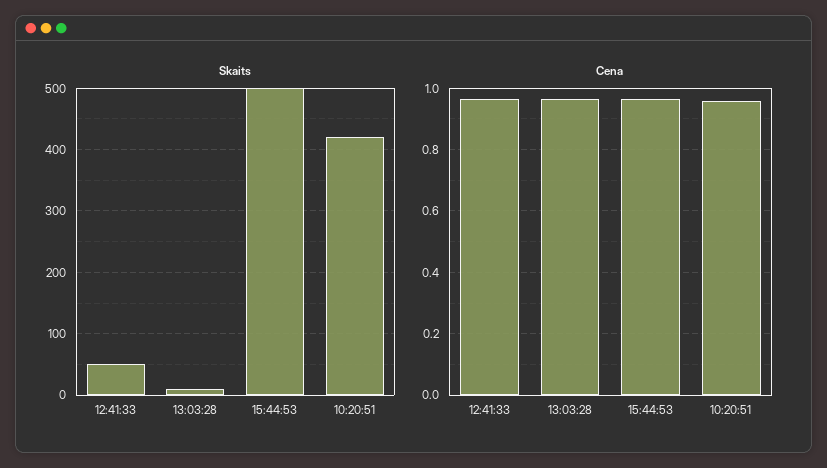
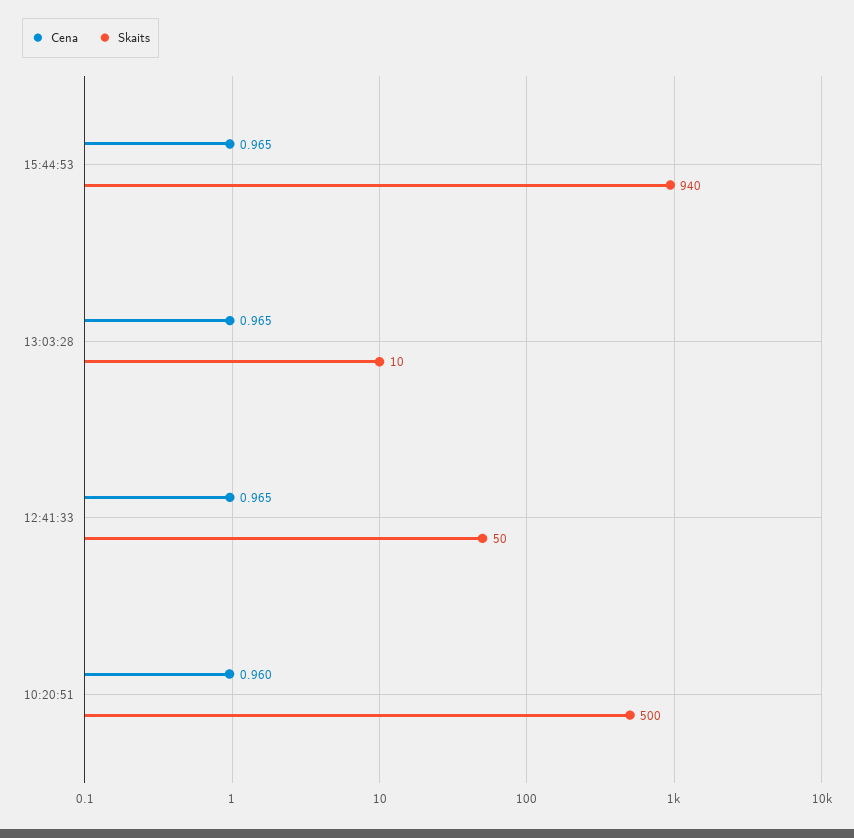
  {
    "Skaits": {
      "12:41:33": 50,
      "13:03:28": 10,
-     "15:44:53": 500,
+     "15:44:53": 940,
-     "10:20:51": 420
+     "10:20:51": 500
    },
    "Cena": {
      "12:41:33": 0.965,
      "13:03:28": 0.965,
      "15:44:53": 0.965,
      "10:20:51": 0.96
    }
  }

